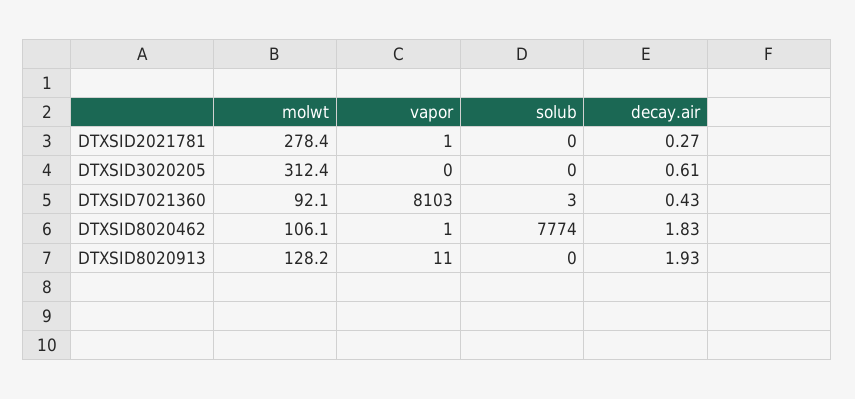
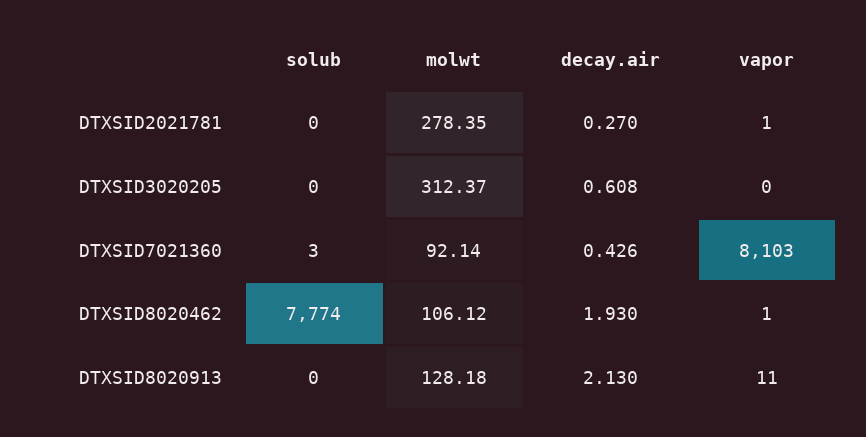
  {
    "molwt": {
      "DTXSID2021781": 278.35,
      "DTXSID3020205": 312.37,
      "DTXSID7021360": 92.14,
      "DTXSID8020462": 106.12,
      "DTXSID8020913": 128.18
    },
    "vapor": {
      "DTXSID2021781": 1,
      "DTXSID3020205": 0,
      "DTXSID7021360": 8103,
      "DTXSID8020462": 1,
      "DTXSID8020913": 11
    },
    "solub": {
      "DTXSID2021781": 0,
      "DTXSID3020205": 0,
      "DTXSID7021360": 3,
      "DTXSID8020462": 7774,
      "DTXSID8020913": 0
    },
    "decay.air": {
      "DTXSID2021781": 0.27,
      "DTXSID3020205": 0.608,
      "DTXSID7021360": 0.426,
-     "DTXSID8020462": 1.83,
+     "DTXSID8020462": 1.93,
-     "DTXSID8020913": 1.93
+     "DTXSID8020913": 2.13
    }
  }

